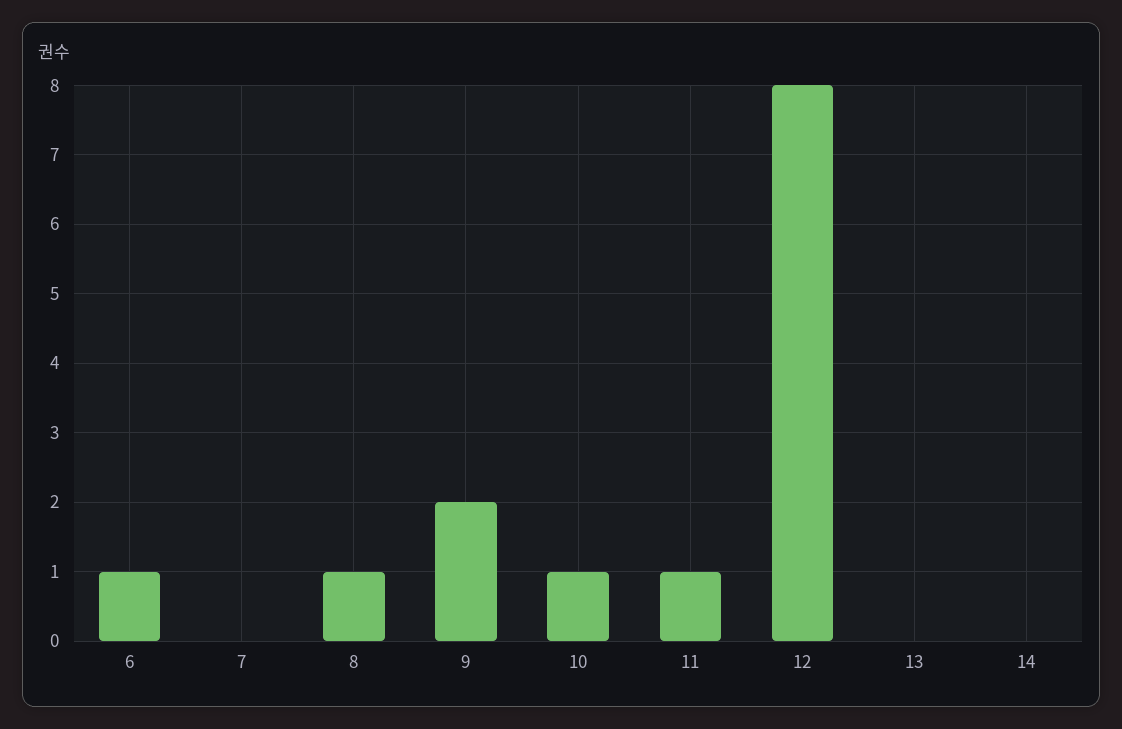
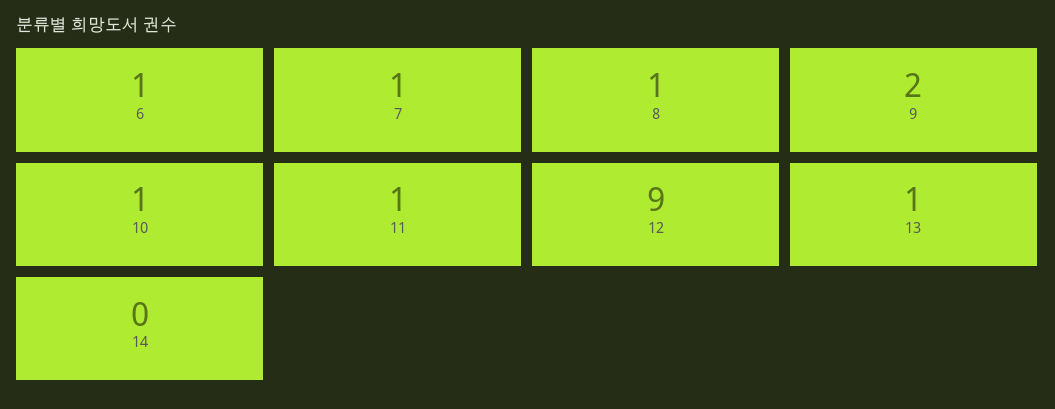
  {
    "6": 1,
-   "7": 0,
+   "7": 1,
    "8": 1,
    "9": 2,
    "10": 1,
    "11": 1,
-   "12": 8,
+   "12": 9,
-   "13": 0,
+   "13": 1,
    "14": 0
  }

